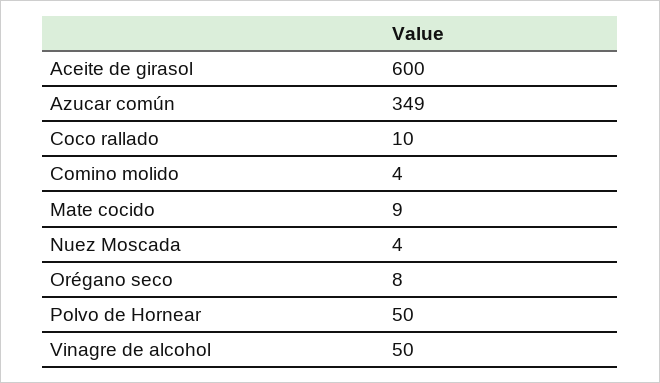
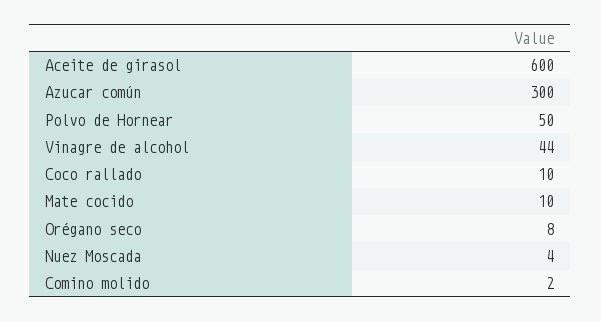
  {
    "Aceite de girasol": 600,
-   "Azucar común": 349,
+   "Azucar común": 300,
    "Coco rallado": 10,
-   "Comino molido": 4,
+   "Comino molido": 2,
-   "Mate cocido": 9,
+   "Mate cocido": 10,
    "Nuez Moscada": 4,
    "Orégano seco": 8,
    "Polvo de Hornear": 50,
-   "Vinagre de alcohol": 50
+   "Vinagre de alcohol": 44
  }

